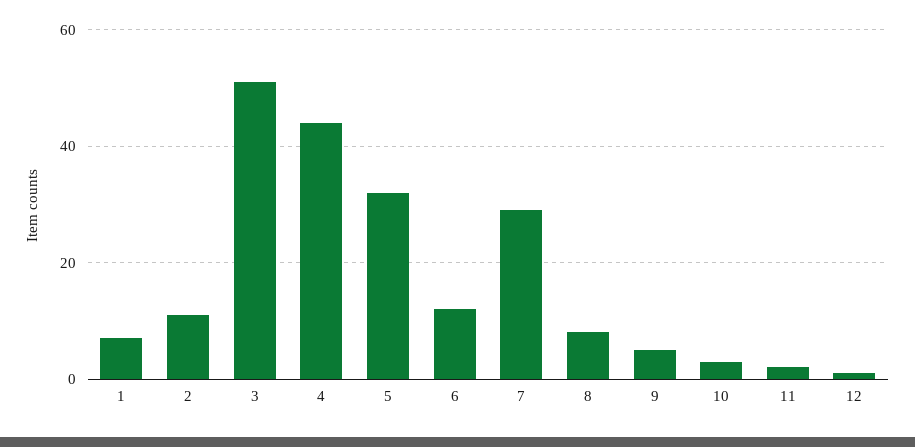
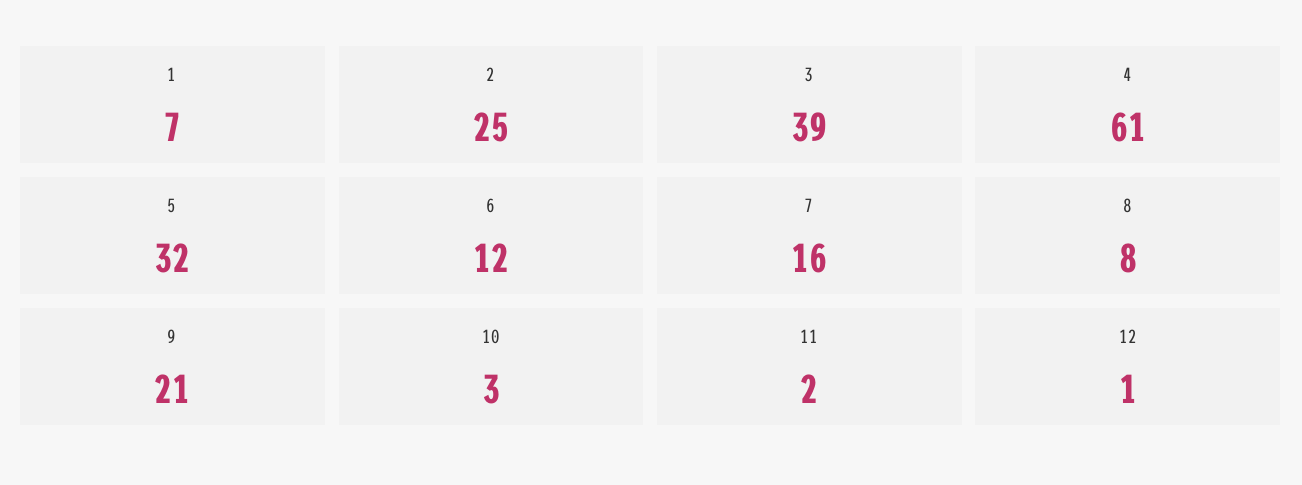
  {
    "1": 7,
-   "2": 10,
+   "2": 25,
-   "3": 50,
+   "3": 39,
-   "4": 45,
+   "4": 61,
    "5": 32,
    "6": 12,
-   "7": 30,
+   "7": 16,
    "8": 8,
-   "9": 5,
+   "9": 21,
    "10": 3,
    "11": 2,
    "12": 1
  }

